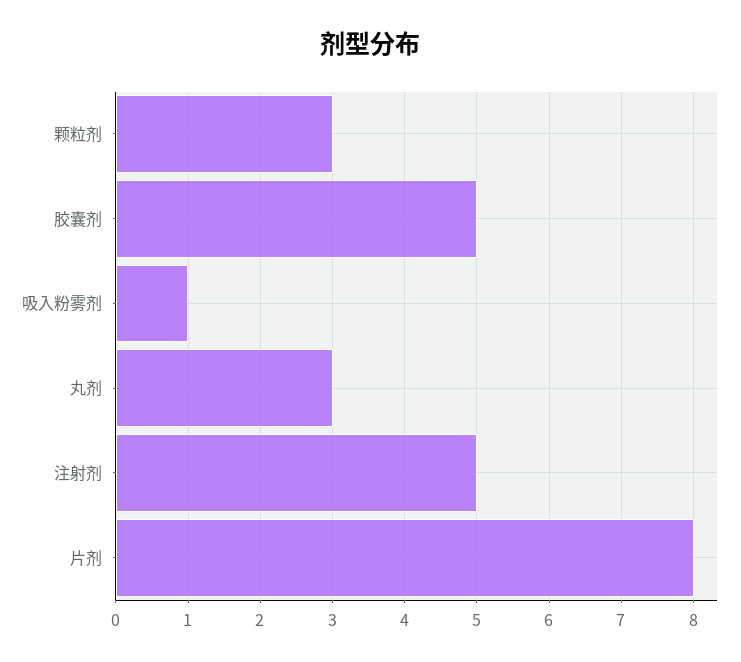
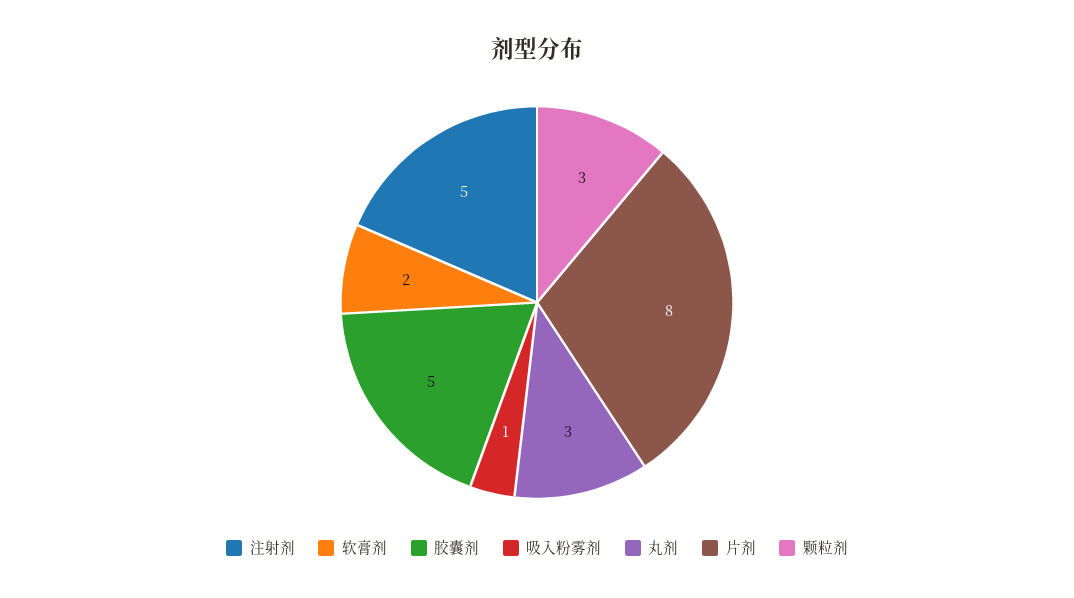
  {
    "颗粒剂": 3,
    "胶囊剂": 5,
    "吸入粉雾剂": 1,
    "丸剂": 3,
    "注射剂": 5,
-   "片剂": 8
+   "片剂": 8,
+   "软膏剂": 2
  }

